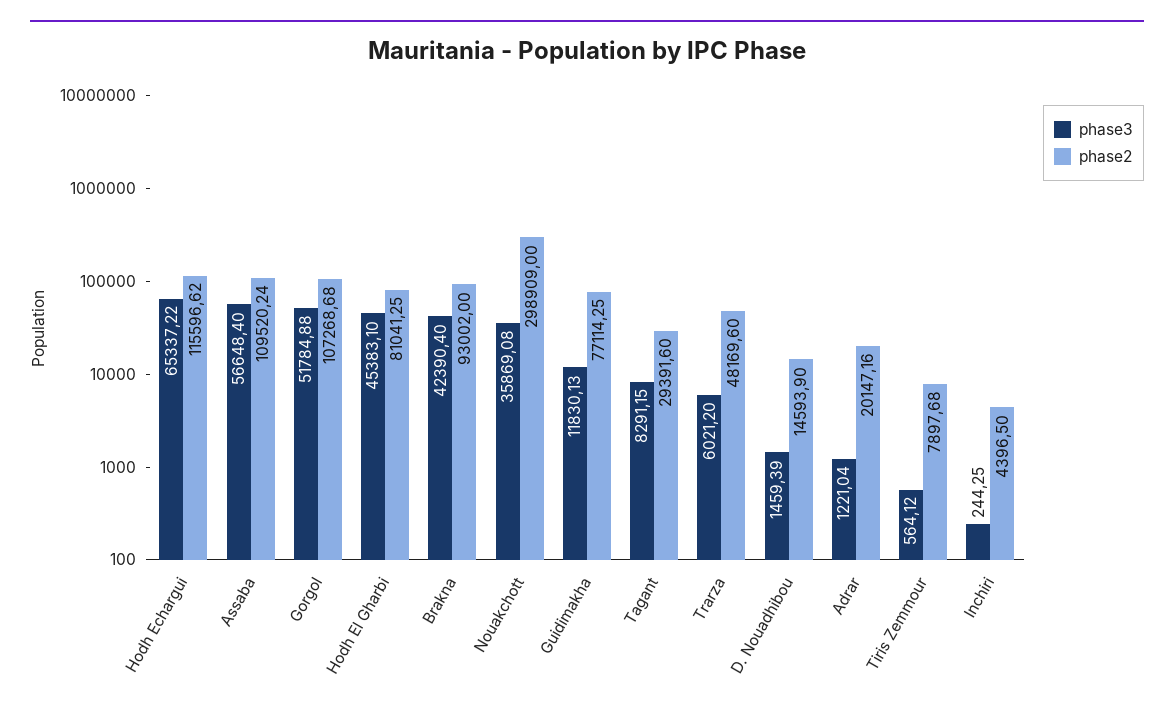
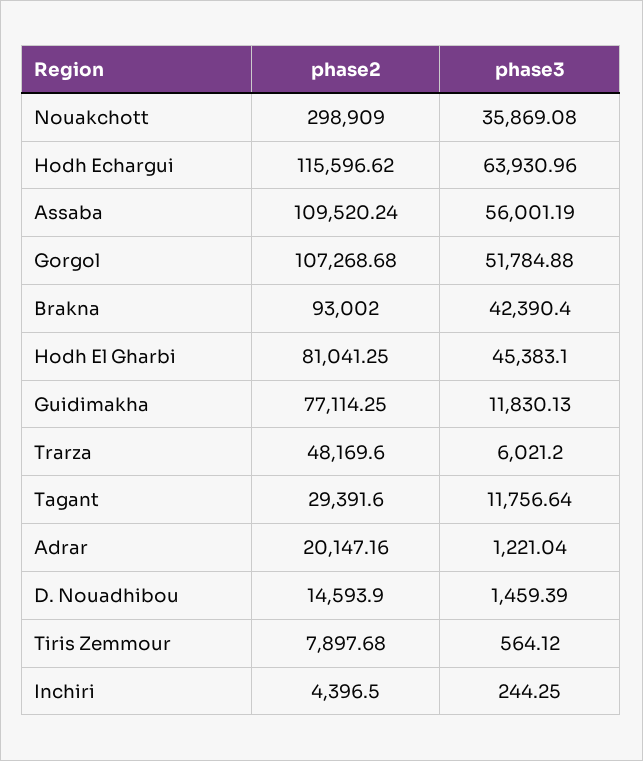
  {
    "phase3": {
-     "Hodh Echargui": 65337.22,
+     "Hodh Echargui": 63930.96,
-     "Assaba": 56648.4,
+     "Assaba": 56001.19,
      "Gorgol": 51784.88,
      "Hodh El Gharbi": 45383.1,
      "Brakna": 42390.4,
      "Nouakchott": 35869.08,
      "Guidimakha": 11830.13,
-     "Tagant": 8291.15,
+     "Tagant": 11756.64,
      "Trarza": 6021.2,
      "D. Nouadhibou": 1459.39,
      "Adrar": 1221.04,
      "Tiris Zemmour": 564.12,
      "Inchiri": 244.25
    },
    "phase2": {
      "Hodh Echargui": 115596.62,
      "Assaba": 109520.24,
      "Gorgol": 107268.68,
      "Hodh El Gharbi": 81041.25,
      "Brakna": 93002,
      "Nouakchott": 298909,
      "Guidimakha": 77114.25,
      "Tagant": 29391.6,
      "Trarza": 48169.6,
      "D. Nouadhibou": 14593.9,
      "Adrar": 20147.16,
      "Tiris Zemmour": 7897.68,
      "Inchiri": 4396.5
    }
  }

